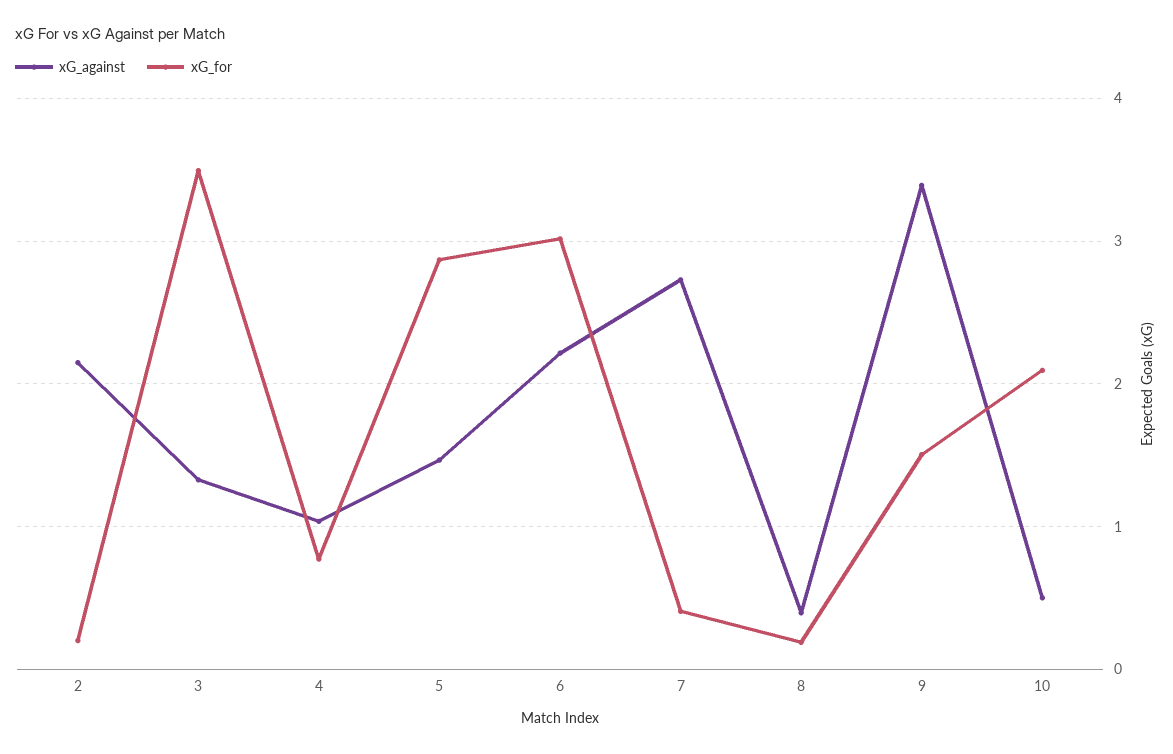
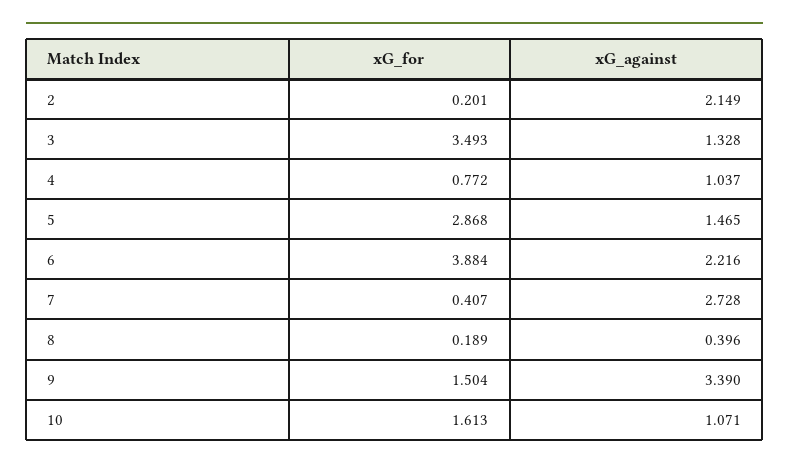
  {
    "xG_against": {
      "2": 2.149,
      "3": 1.328,
      "4": 1.037,
      "5": 1.465,
      "6": 2.216,
      "7": 2.728,
      "8": 0.396,
      "9": 3.39,
-     "10": 0.5
+     "10": 1.071
    },
    "xG_for": {
      "2": 0.201,
      "3": 3.493,
      "4": 0.772,
      "5": 2.868,
-     "6": 3,
+     "6": 3.884,
      "7": 0.407,
      "8": 0.189,
      "9": 1.504,
-     "10": 2.1
+     "10": 1.613
    }
  }

